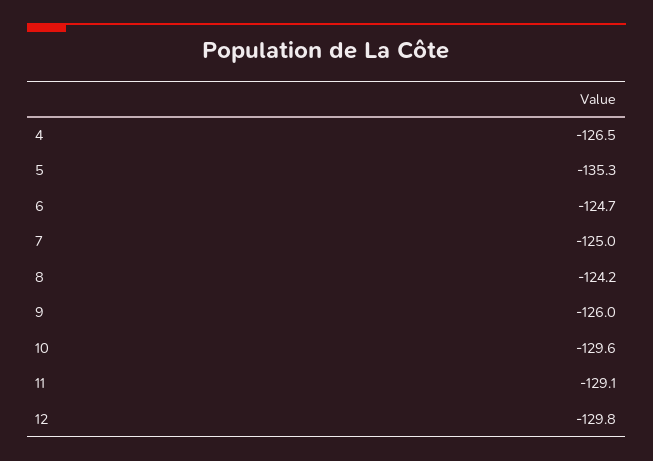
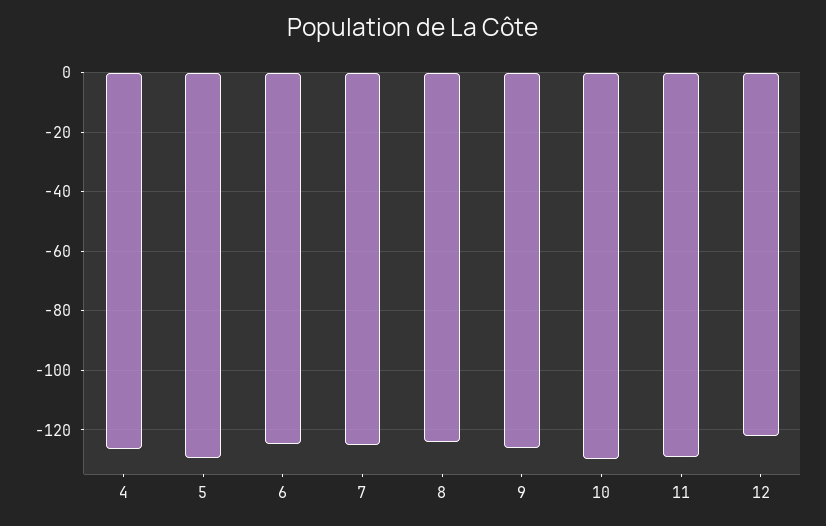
  {
    "4": -126.5,
-   "5": -135.3,
+   "5": -130,
    "6": -124.7,
    "7": -125,
    "8": -124.2,
    "9": -126,
    "10": -129.6,
    "11": -129.1,
-   "12": -129.8
+   "12": -122.5
  }

